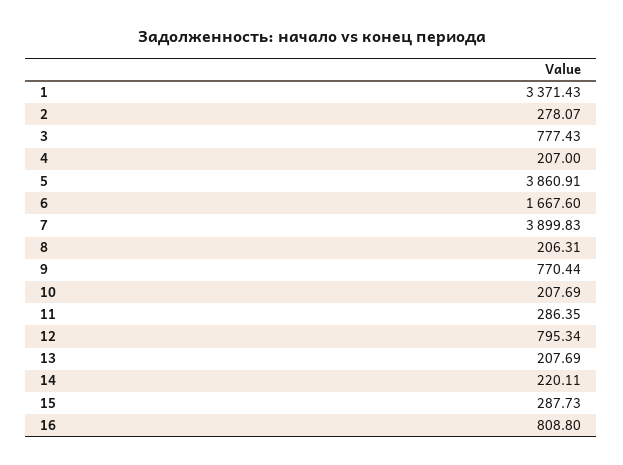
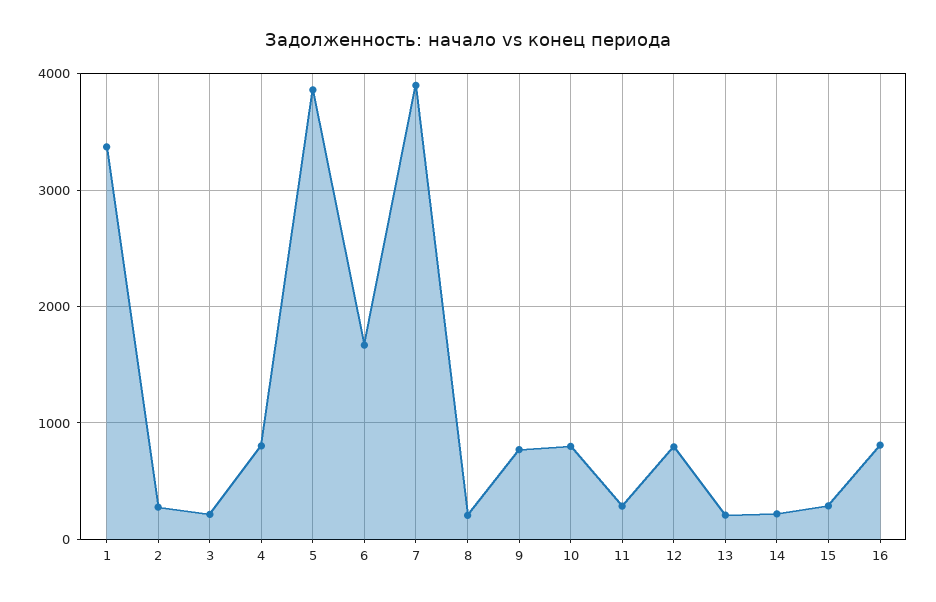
  {
    "1": 3371.43,
    "2": 278.07,
-   "3": 777.43,
+   "3": 200,
-   "4": 207,
+   "4": 800,
    "5": 3860.91,
    "6": 1667.6,
    "7": 3899.83,
    "8": 206.31,
    "9": 770.44,
-   "10": 207.69,
+   "10": 800,
    "11": 286.35,
    "12": 795.34,
    "13": 207.69,
    "14": 220.11,
    "15": 287.73,
    "16": 808.8
  }

